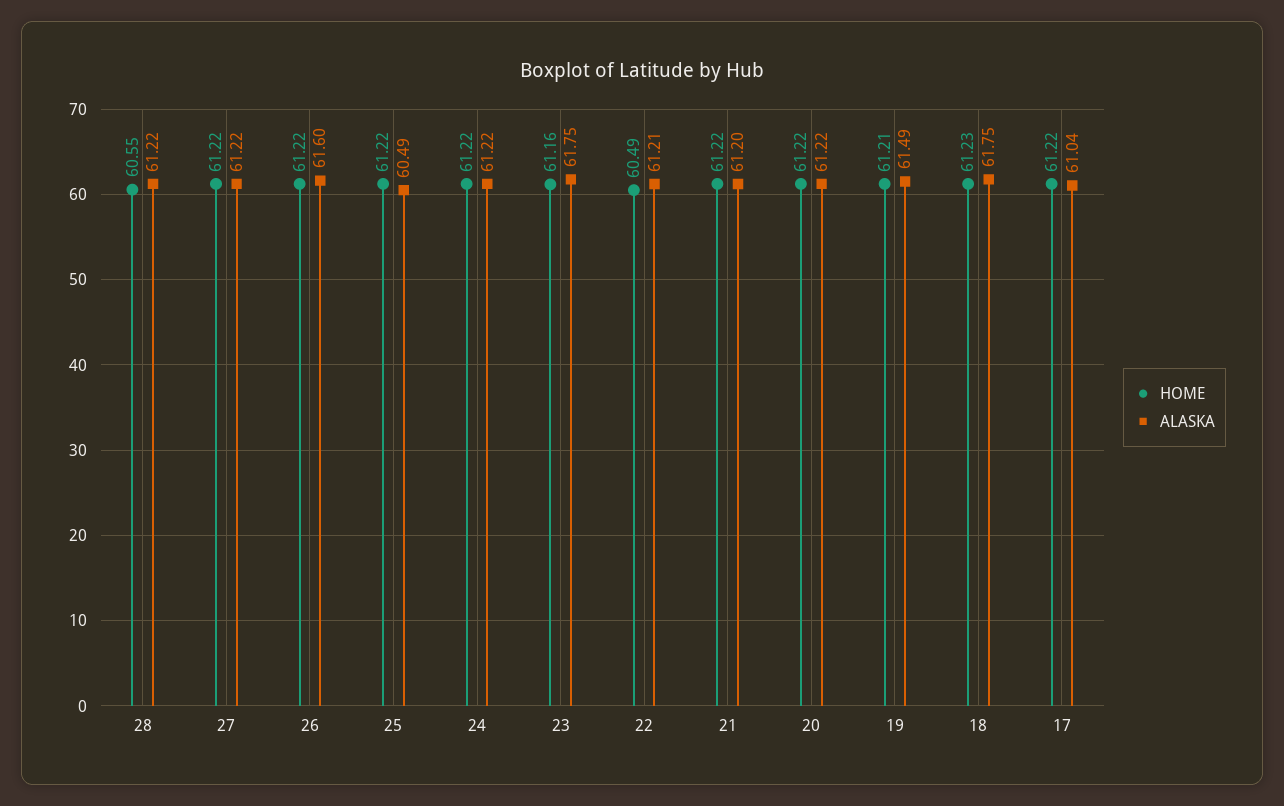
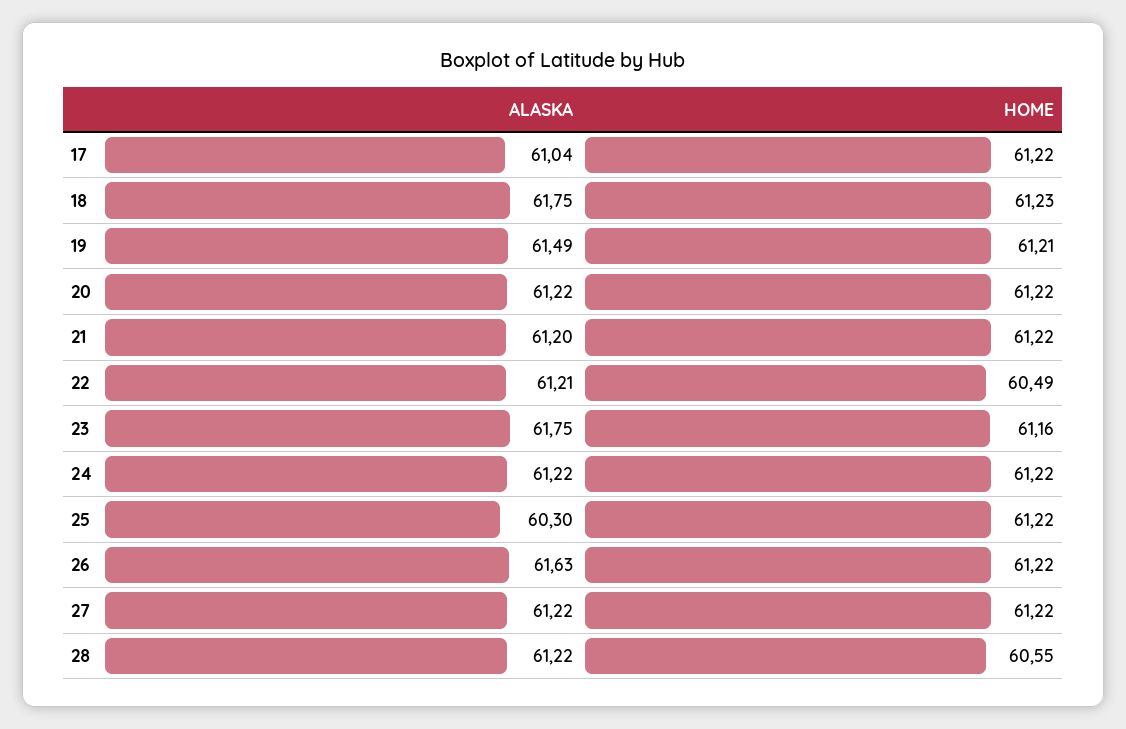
  {
    "HOME": {
      "28": 60.55,
      "27": 61.22,
      "26": 61.22,
      "25": 61.22,
      "24": 61.22,
      "23": 61.16,
      "22": 60.49,
      "21": 61.22,
      "20": 61.22,
      "19": 61.21,
      "18": 61.23,
      "17": 61.22
    },
    "ALASKA": {
      "28": 61.22,
      "27": 61.22,
-     "26": 61.6,
+     "26": 61.63,
-     "25": 60.49,
+     "25": 60.3,
      "24": 61.22,
      "23": 61.75,
      "22": 61.21,
      "21": 61.2,
      "20": 61.22,
      "19": 61.49,
      "18": 61.75,
      "17": 61.04
    }
  }

